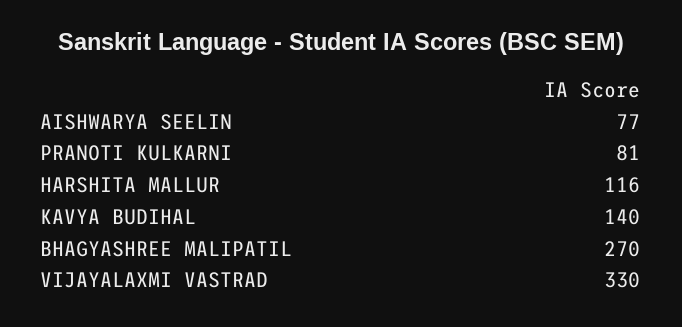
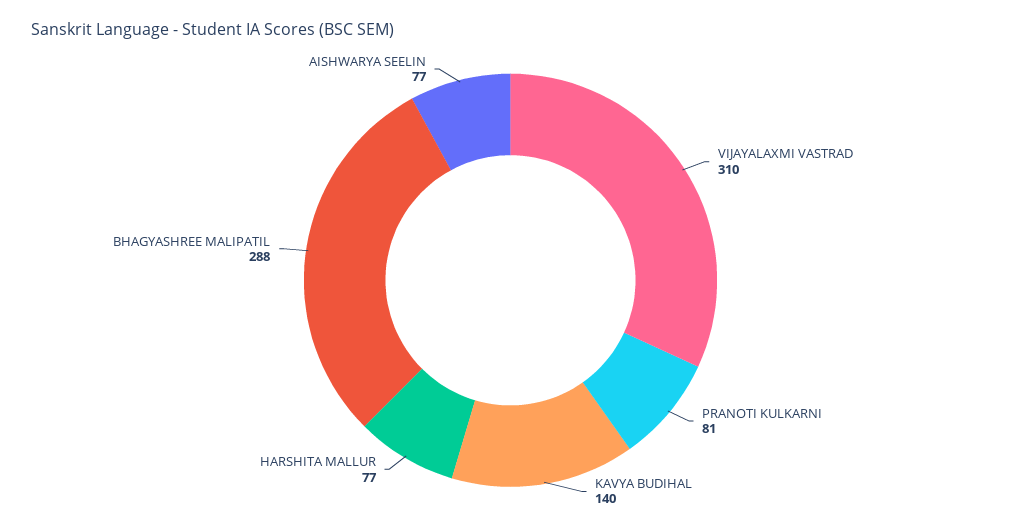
  {
    "AISHWARYA SEELIN": 77,
    "PRANOTI KULKARNI": 81,
-   "HARSHITA MALLUR": 116,
+   "HARSHITA MALLUR": 77,
    "KAVYA BUDIHAL": 140,
-   "BHAGYASHREE MALIPATIL": 270,
+   "BHAGYASHREE MALIPATIL": 288,
-   "VIJAYALAXMI VASTRAD": 330
+   "VIJAYALAXMI VASTRAD": 310
  }

